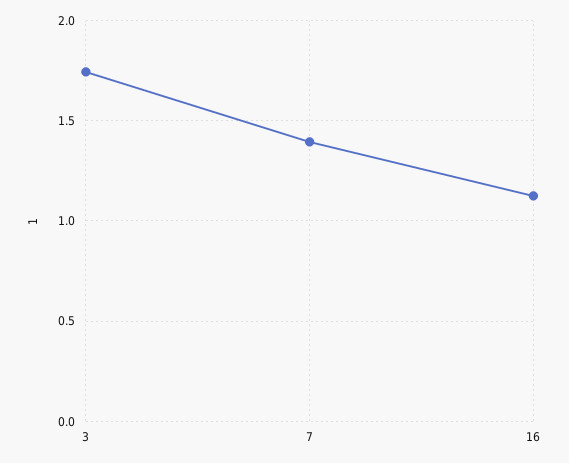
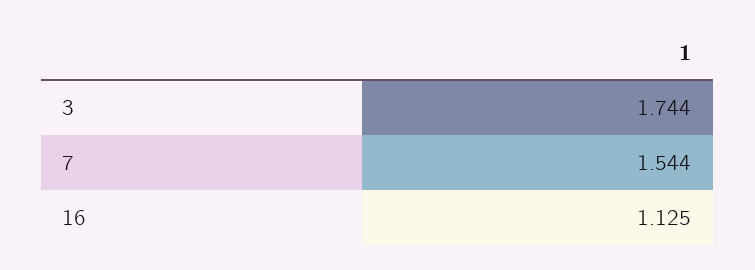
  {
    "3": 1.744,
-   "7": 1.4,
+   "7": 1.544,
    "16": 1.125
  }

